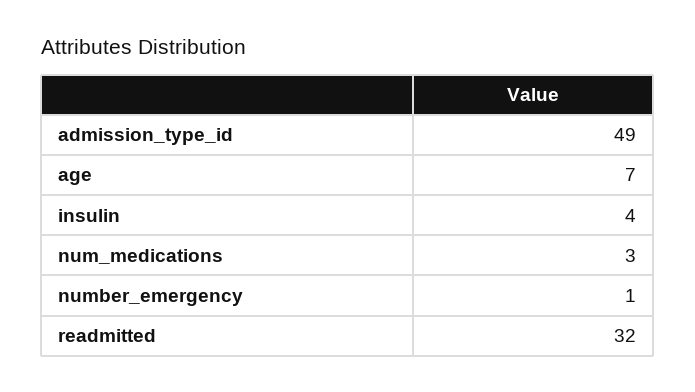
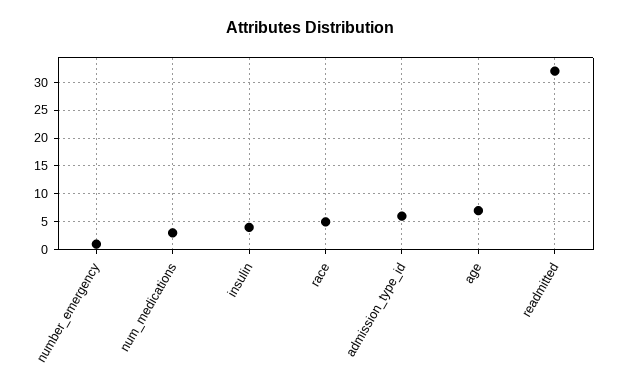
  {
-   "admission_type_id": 49,
+   "admission_type_id": 5,
    "age": 7,
    "insulin": 4,
    "num_medications": 3,
    "number_emergency": 1,
-   "readmitted": 32
+   "readmitted": 32,
+   "race": 5
  }

